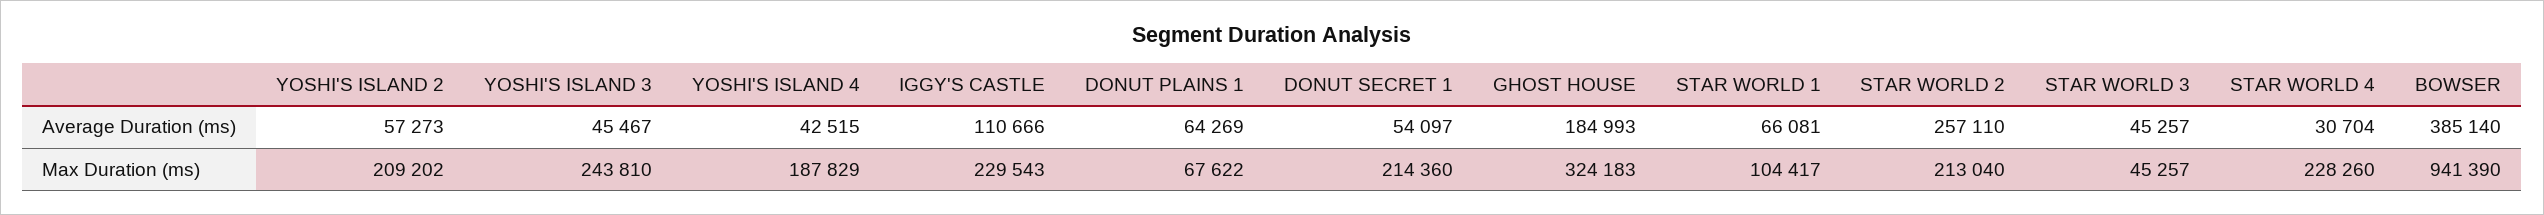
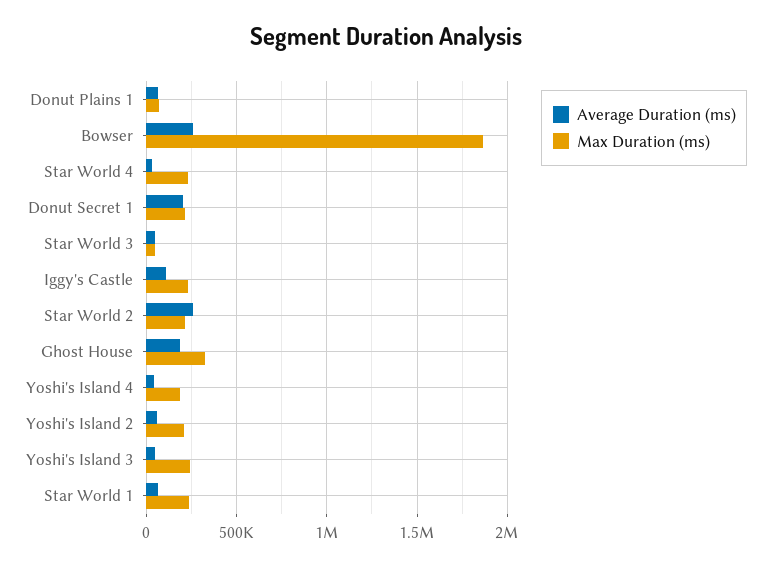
  {
    "Average Duration (ms)": {
      "YOSHI'S ISLAND 2": 57273,
      "YOSHI'S ISLAND 3": 45467,
      "YOSHI'S ISLAND 4": 42515,
      "IGGY'S CASTLE": 110666,
      "DONUT PLAINS 1": 64269,
-     "DONUT SECRET 1": 54097,
+     "DONUT SECRET 1": 200000,
      "GHOST HOUSE": 184993,
      "STAR WORLD 1": 66081,
      "STAR WORLD 2": 257110,
      "STAR WORLD 3": 45257,
      "STAR WORLD 4": 30704,
-     "BOWSER": 385140
+     "BOWSER": 250000
    },
    "Max Duration (ms)": {
      "YOSHI'S ISLAND 2": 209202,
      "YOSHI'S ISLAND 3": 243810,
      "YOSHI'S ISLAND 4": 187829,
      "IGGY'S CASTLE": 229543,
      "DONUT PLAINS 1": 67622,
      "DONUT SECRET 1": 214360,
      "GHOST HOUSE": 324183,
-     "STAR WORLD 1": 104417,
+     "STAR WORLD 1": 250000,
      "STAR WORLD 2": 213040,
      "STAR WORLD 3": 45257,
      "STAR WORLD 4": 228260,
-     "BOWSER": 941390
+     "BOWSER": 1850000
    }
  }

